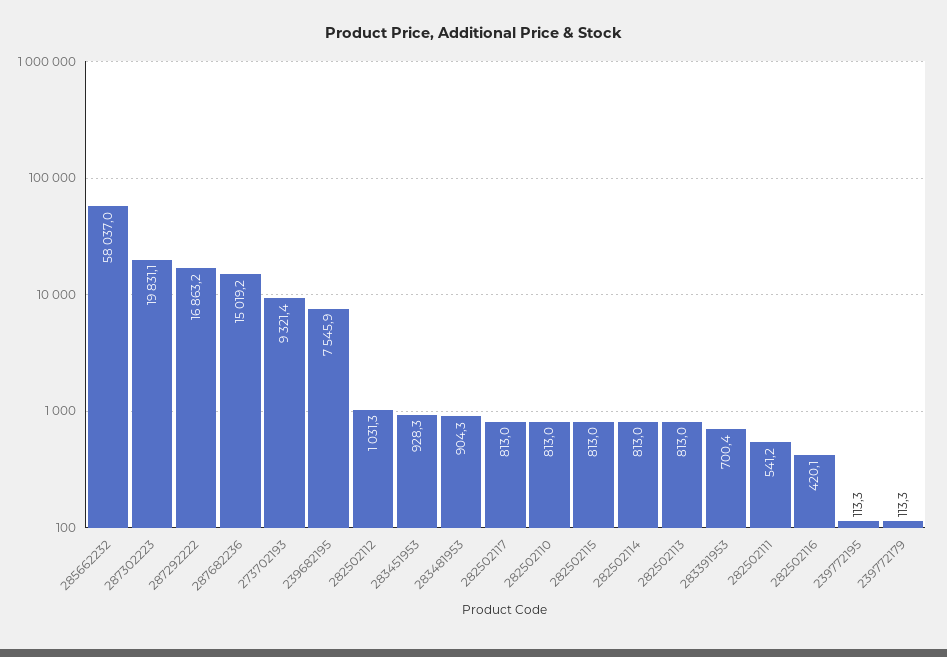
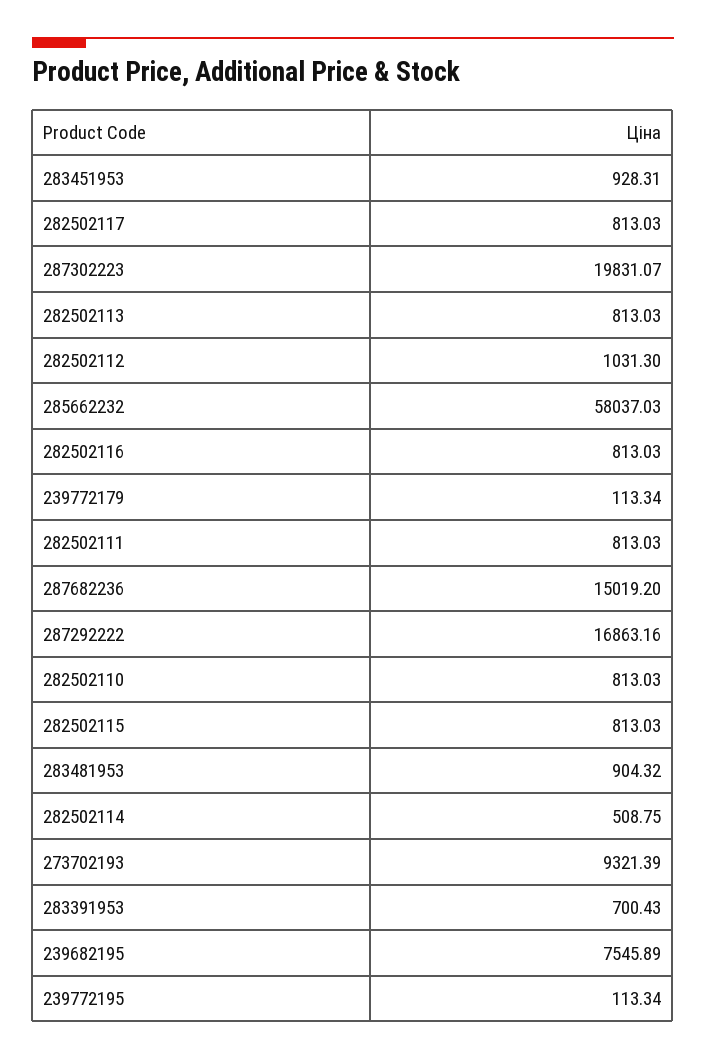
  {
    "285662232": 58037.03,
    "287302223": 19831.07,
    "287292222": 16863.16,
    "287682236": 15019.2,
    "273702193": 9321.39,
    "239682195": 7545.89,
    "282502112": 1031.3,
    "283451953": 928.31,
    "283481953": 904.32,
    "282502117": 813.03,
    "282502110": 813.03,
    "282502115": 813.03,
-   "282502114": 813,
+   "282502114": 508.75,
    "282502113": 813.03,
    "283391953": 700.43,
-   "282502111": 541.2,
+   "282502111": 813.03,
-   "282502116": 420.1,
+   "282502116": 813.03,
    "239772195": 113.34,
    "239772179": 113.34
  }

